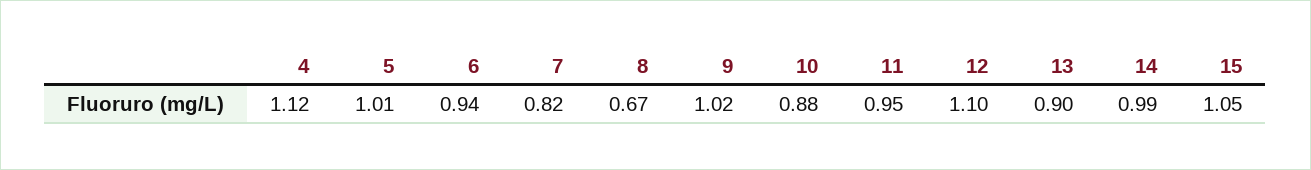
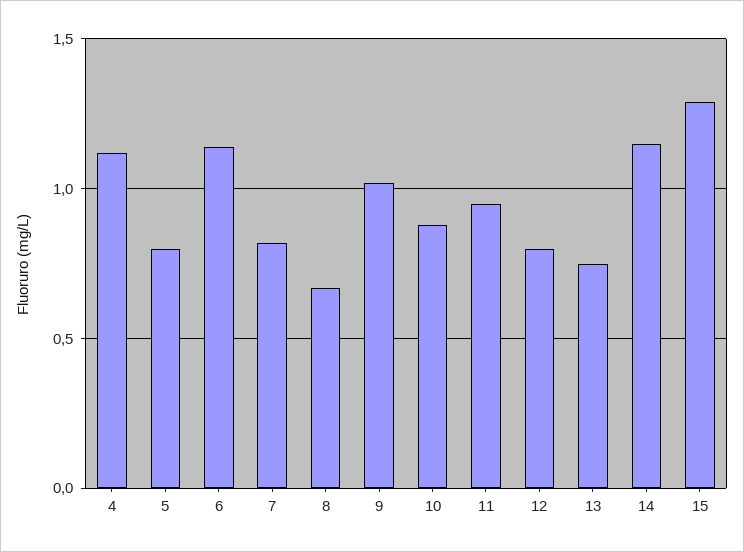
  {
    "4": 1.12,
-   "5": 1.01,
+   "5": 0.8,
-   "6": 0.94,
+   "6": 1.15,
    "7": 0.82,
    "8": 0.67,
    "9": 1.02,
    "10": 0.88,
    "11": 0.95,
-   "12": 1.1,
+   "12": 0.8,
-   "13": 0.9,
+   "13": 0.75,
-   "14": 0.99,
+   "14": 1.15,
-   "15": 1.05
+   "15": 1.3
  }

